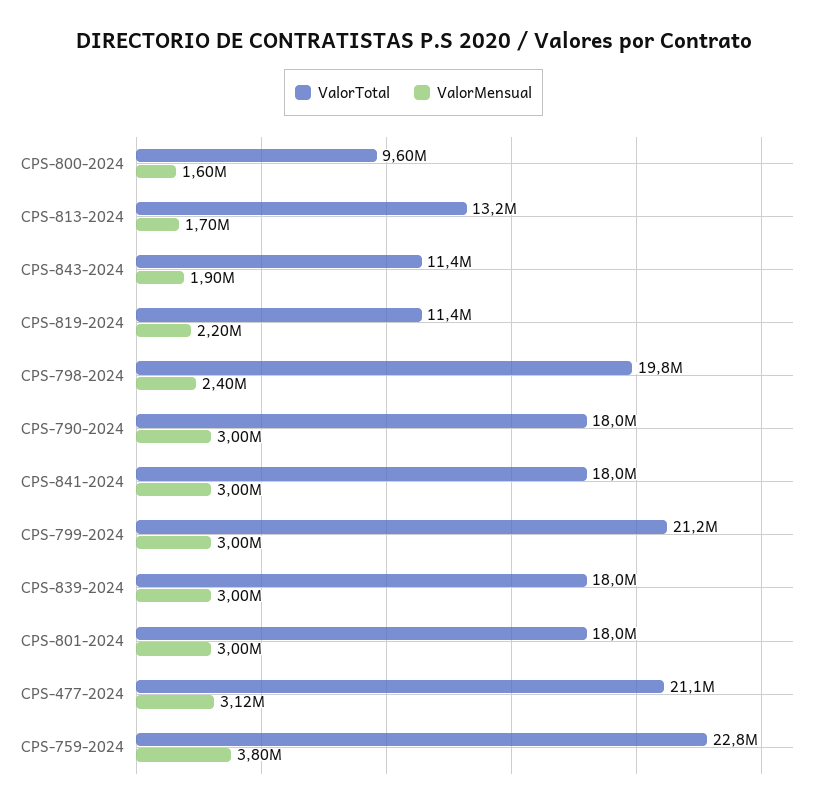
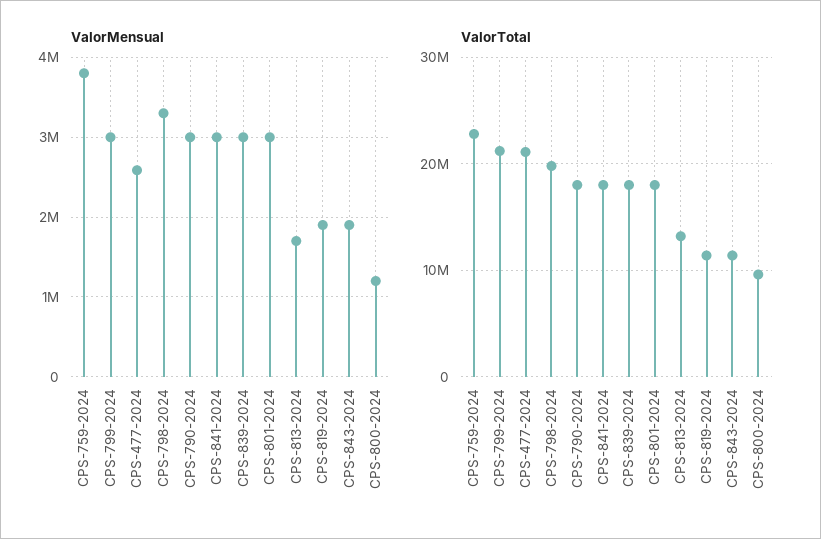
  {
    "ValorTotal": {
      "CPS-800-2024": 9600000,
      "CPS-813-2024": 13200000,
      "CPS-843-2024": 11400000,
      "CPS-819-2024": 11400000,
      "CPS-798-2024": 19800000,
      "CPS-790-2024": 18000000,
      "CPS-841-2024": 18000000,
      "CPS-799-2024": 21200000,
      "CPS-839-2024": 18000000,
      "CPS-801-2024": 18000000,
      "CPS-477-2024": 21100000,
      "CPS-759-2024": 22800000
    },
    "ValorMensual": {
-     "CPS-800-2024": 1600000,
+     "CPS-800-2024": 1200000,
      "CPS-813-2024": 1700000,
      "CPS-843-2024": 1900000,
-     "CPS-819-2024": 2200000,
+     "CPS-819-2024": 1900000,
-     "CPS-798-2024": 2400000,
+     "CPS-798-2024": 3300000,
      "CPS-790-2024": 3000000,
      "CPS-841-2024": 3000000,
      "CPS-799-2024": 3000000,
      "CPS-839-2024": 3000000,
      "CPS-801-2024": 3000000,
-     "CPS-477-2024": 3120000,
+     "CPS-477-2024": 2600000,
      "CPS-759-2024": 3800000
    }
  }

